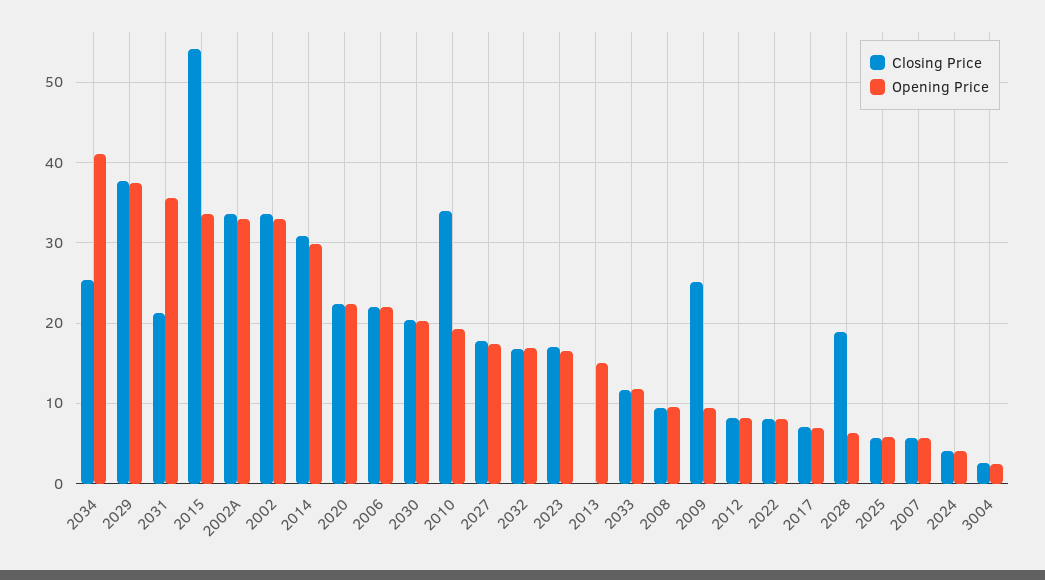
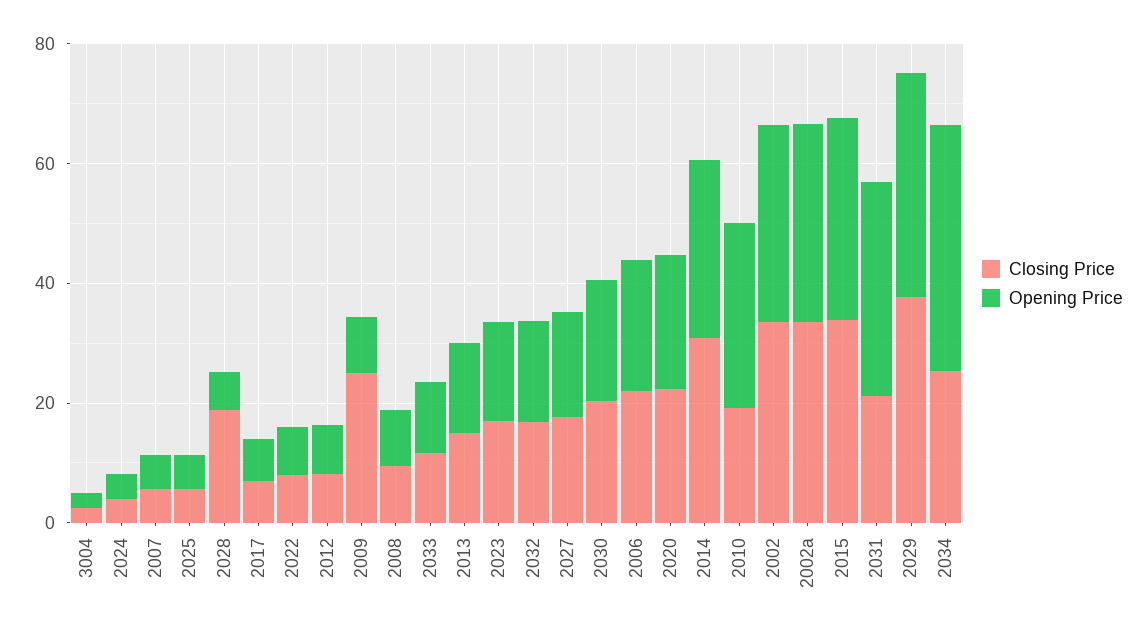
  {
    "Closing Price": {
      "2034": 25,
      "2029": 38,
      "2031": 21,
-     "2015": 54,
+     "2015": 35,
      "2002A": 34,
      "2002": 34,
      "2014": 31,
      "2020": 22,
      "2006": 22,
      "2030": 20,
-     "2010": 34,
+     "2010": 20,
      "2027": 18,
      "2032": 17,
      "2023": 17,
-     "2013": 0,
+     "2013": 15,
      "2033": 12,
      "2008": 9,
      "2009": 25,
      "2012": 8,
      "2022": 8,
      "2017": 7,
      "2028": 19,
      "2025": 6,
      "2007": 6,
      "2024": 4,
      "3004": 3
    },
    "Opening Price": {
      "2034": 41,
      "2029": 37,
      "2031": 36,
      "2015": 34,
      "2002A": 33,
      "2002": 33,
      "2014": 30,
      "2020": 22,
      "2006": 22,
      "2030": 20,
-     "2010": 19,
+     "2010": 30,
      "2027": 17,
      "2032": 17,
      "2023": 17,
      "2013": 15,
      "2033": 12,
      "2008": 9,
      "2009": 9,
      "2012": 8,
      "2022": 8,
      "2017": 7,
      "2028": 6,
      "2025": 6,
      "2007": 6,
      "2024": 4,
      "3004": 3
    }
  }

